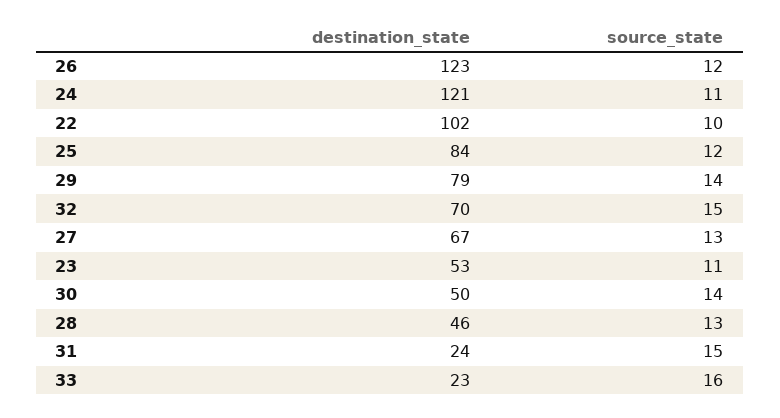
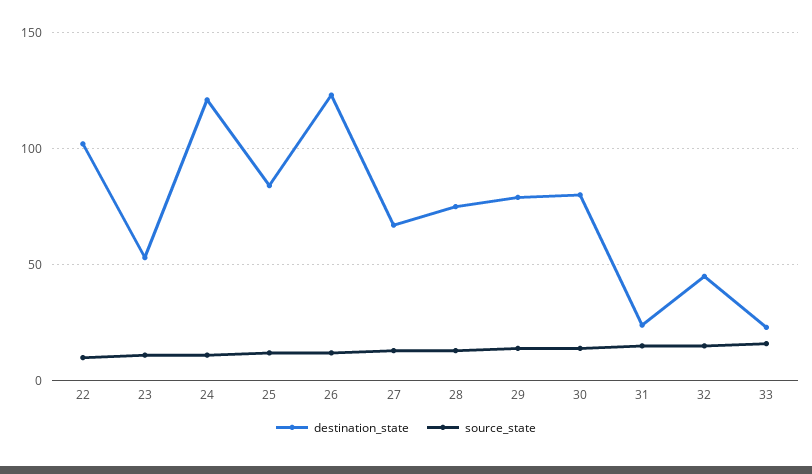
  {
    "destination_state": {
      "26": 123,
      "24": 121,
      "22": 102,
      "25": 84,
      "29": 79,
-     "32": 70,
+     "32": 45,
      "27": 67,
      "23": 53,
-     "30": 50,
+     "30": 80,
-     "28": 46,
+     "28": 75,
      "31": 24,
      "33": 23
    },
    "source_state": {
      "26": 12,
      "24": 11,
      "22": 10,
      "25": 12,
      "29": 14,
      "32": 15,
      "27": 13,
      "23": 11,
      "30": 14,
      "28": 13,
      "31": 15,
      "33": 16
    }
  }

